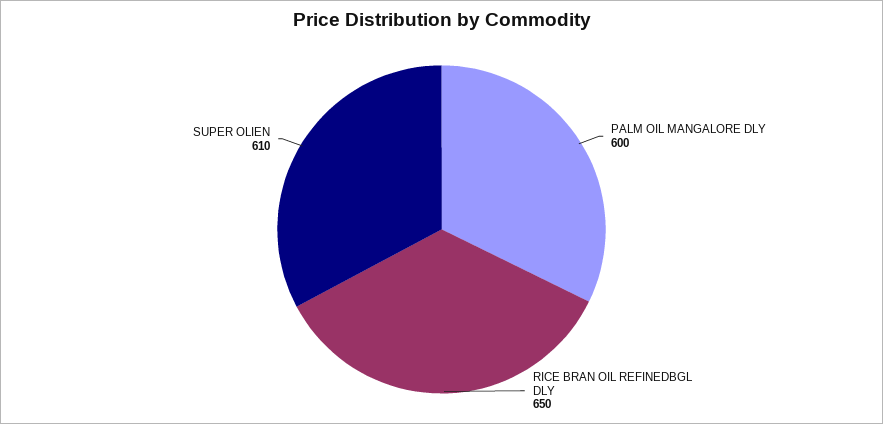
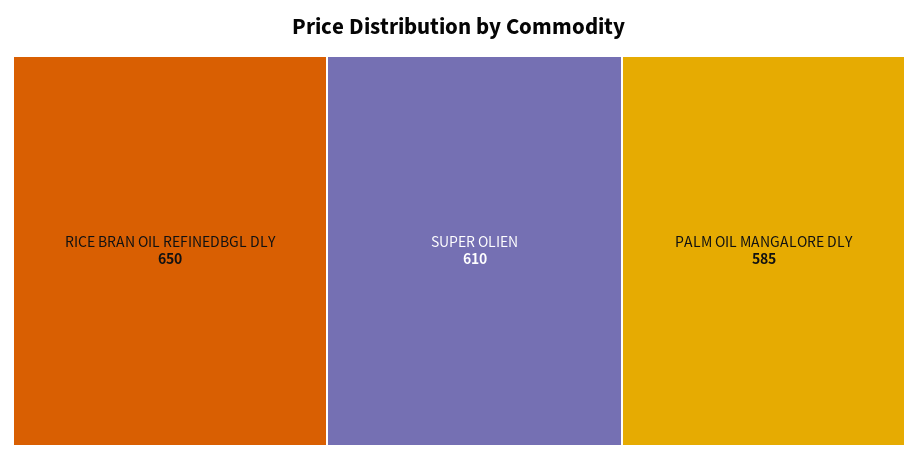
  {
-   "PALM OIL MANGALORE DLY": 600,
+   "PALM OIL MANGALORE DLY": 585,
    "RICE BRAN OIL REFINEDBGL DLY": 650,
    "SUPER OLIEN": 610
  }

